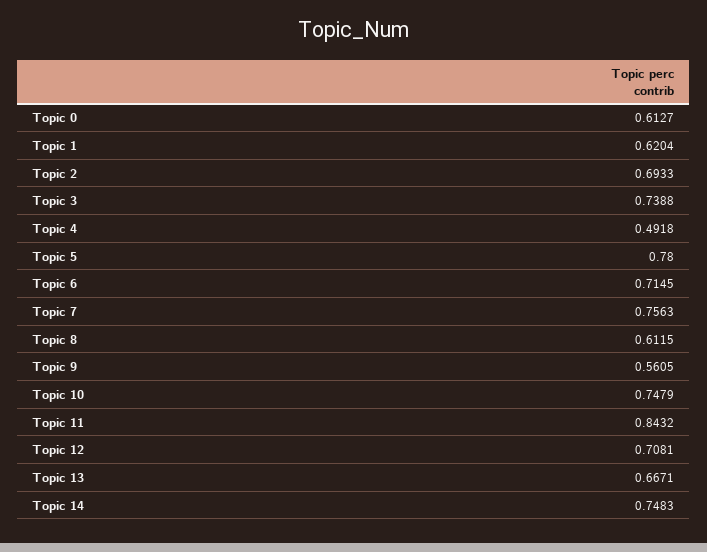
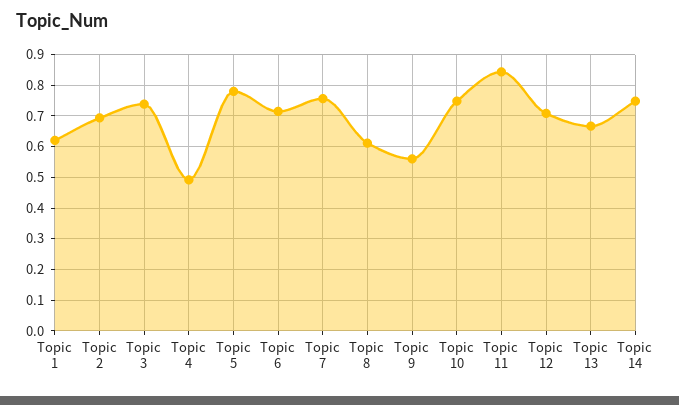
  {
-   "Topic 0": 0.6127,
    "Topic 1": 0.6204,
    "Topic 2": 0.6933,
    "Topic 3": 0.7388,
    "Topic 4": 0.4918,
    "Topic 5": 0.78,
    "Topic 6": 0.7145,
    "Topic 7": 0.7563,
    "Topic 8": 0.6115,
    "Topic 9": 0.5605,
    "Topic 10": 0.7479,
    "Topic 11": 0.8432,
    "Topic 12": 0.7081,
    "Topic 13": 0.6671,
    "Topic 14": 0.7483
  }

